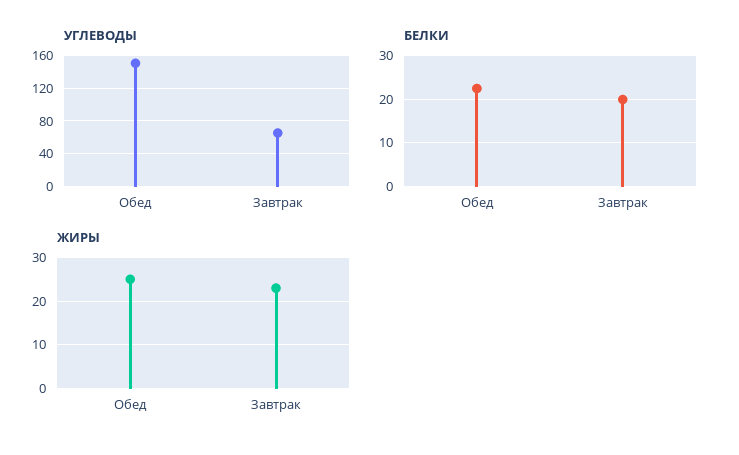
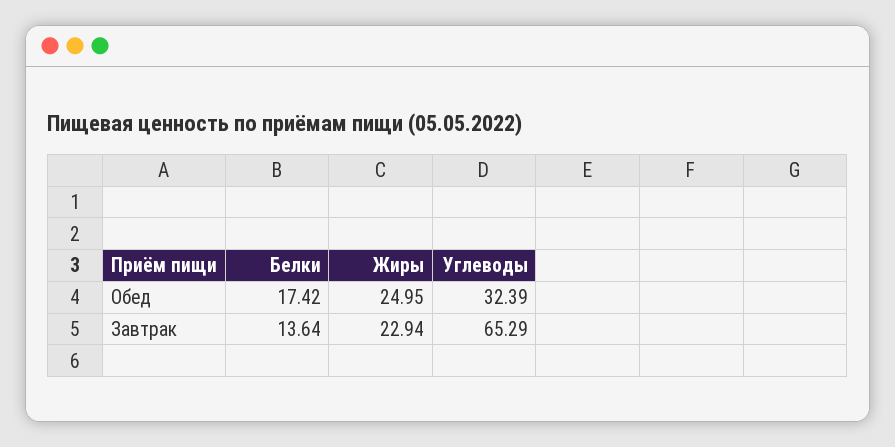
  {
    "УГЛЕВОДЫ": {
-     "Обед": 150,
+     "Обед": 32.39,
      "Завтрак": 65.29
    },
    "БЕЛКИ": {
-     "Обед": 22,
+     "Обед": 17.42,
-     "Завтрак": 20
+     "Завтрак": 13.64
    },
    "ЖИРЫ": {
      "Обед": 24.95,
      "Завтрак": 22.94
    }
  }

